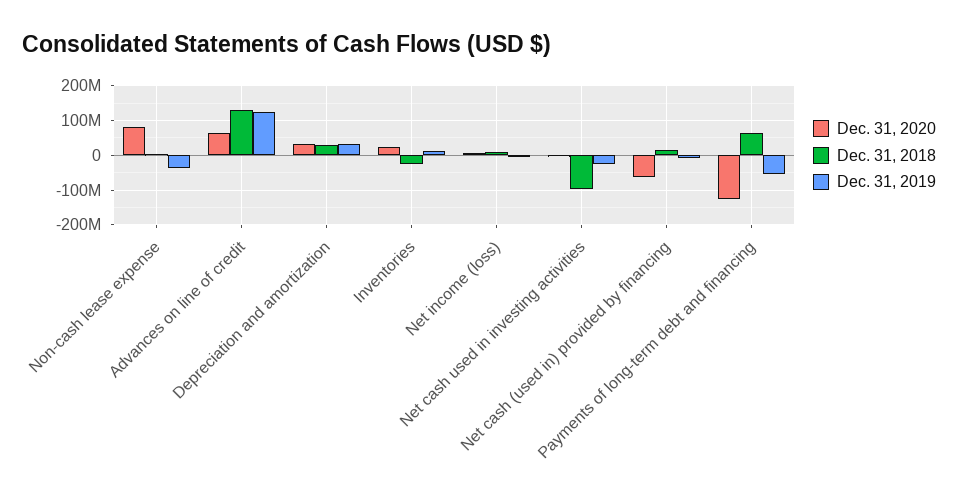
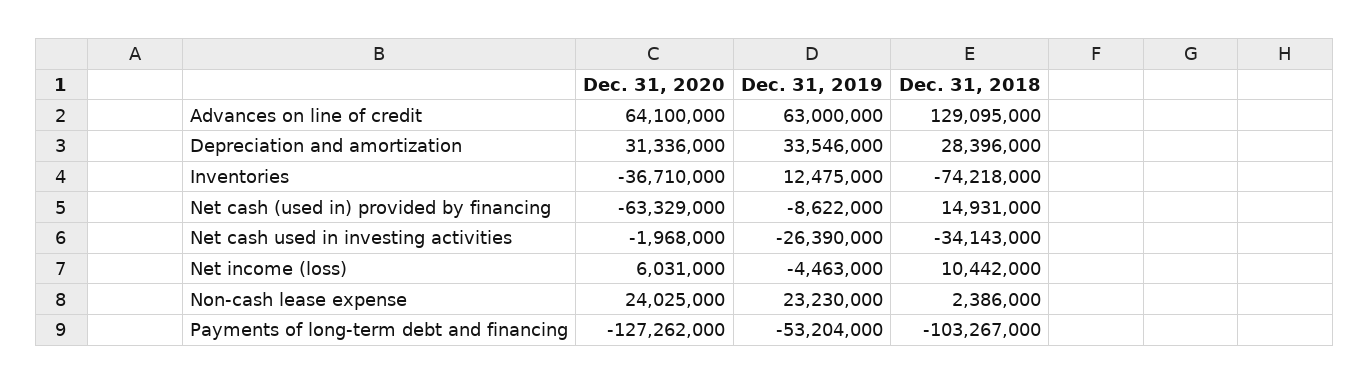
  {
    "Dec. 31, 2020": {
-     "Non-cash lease expense": 80000000,
+     "Non-cash lease expense": 24025000,
      "Advances on line of credit": 64100000,
      "Depreciation and amortization": 31336000,
-     "Inventories": 20000000,
+     "Inventories": -36710000,
      "Net income (loss)": 6031000,
      "Net cash used in investing activities": -1968000,
      "Net cash (used in) provided by financing": -63329000,
      "Payments of long-term debt and financing": -127262000
    },
    "Dec. 31, 2018": {
      "Non-cash lease expense": 2386000,
      "Advances on line of credit": 129095000,
      "Depreciation and amortization": 28396000,
-     "Inventories": -20000000,
+     "Inventories": -74218000,
      "Net income (loss)": 10442000,
-     "Net cash used in investing activities": -100000000,
+     "Net cash used in investing activities": -34143000,
      "Net cash (used in) provided by financing": 14931000,
-     "Payments of long-term debt and financing": 60000000
+     "Payments of long-term debt and financing": -103267000
    },
    "Dec. 31, 2019": {
-     "Non-cash lease expense": -40000000,
+     "Non-cash lease expense": 23230000,
-     "Advances on line of credit": 120000000,
+     "Advances on line of credit": 63000000,
      "Depreciation and amortization": 33546000,
      "Inventories": 12475000,
      "Net income (loss)": -4463000,
      "Net cash used in investing activities": -26390000,
      "Net cash (used in) provided by financing": -8622000,
      "Payments of long-term debt and financing": -53204000
    }
  }

